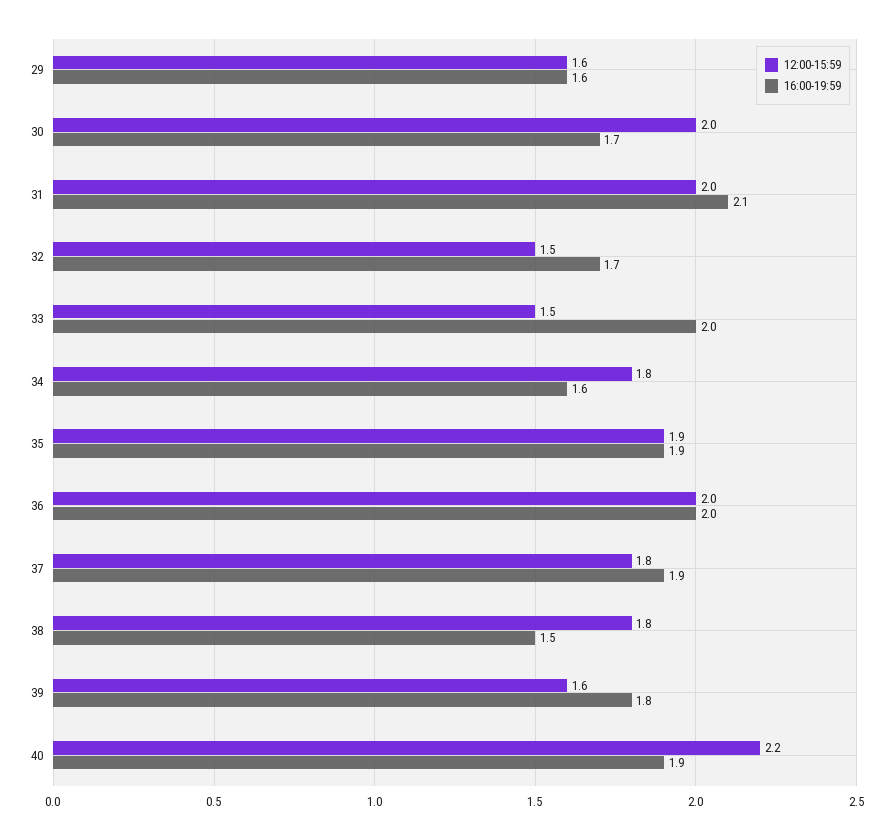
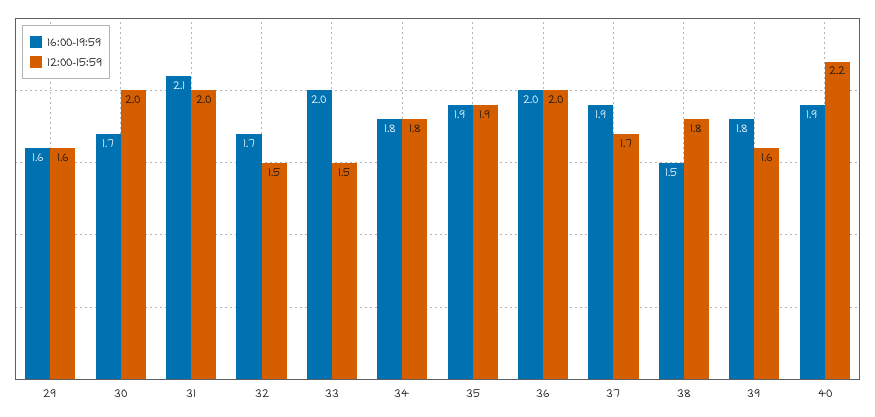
  {
    "12:00-15:59": {
      "29": 1.6,
      "30": 2,
      "31": 2,
      "32": 1.5,
      "33": 1.5,
      "34": 1.8,
      "35": 1.9,
      "36": 2,
-     "37": 1.8,
+     "37": 1.7,
      "38": 1.8,
      "39": 1.6,
      "40": 2.2
    },
    "16:00-19:59": {
      "29": 1.6,
      "30": 1.7,
      "31": 2.1,
      "32": 1.7,
      "33": 2,
-     "34": 1.6,
+     "34": 1.8,
      "35": 1.9,
      "36": 2,
      "37": 1.9,
      "38": 1.5,
      "39": 1.8,
      "40": 1.9
    }
  }

